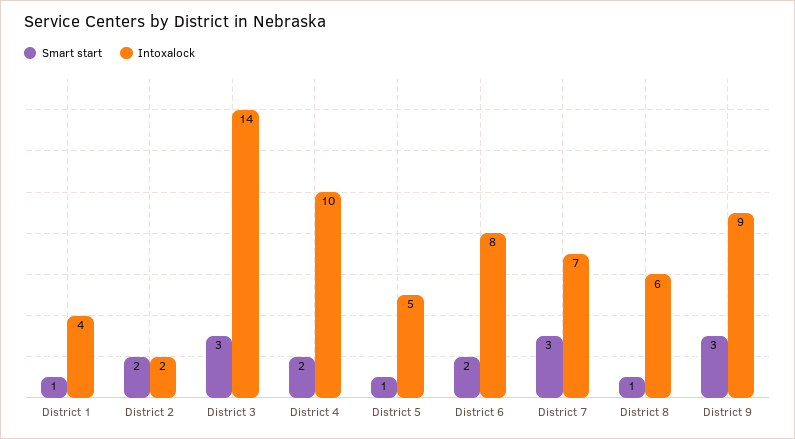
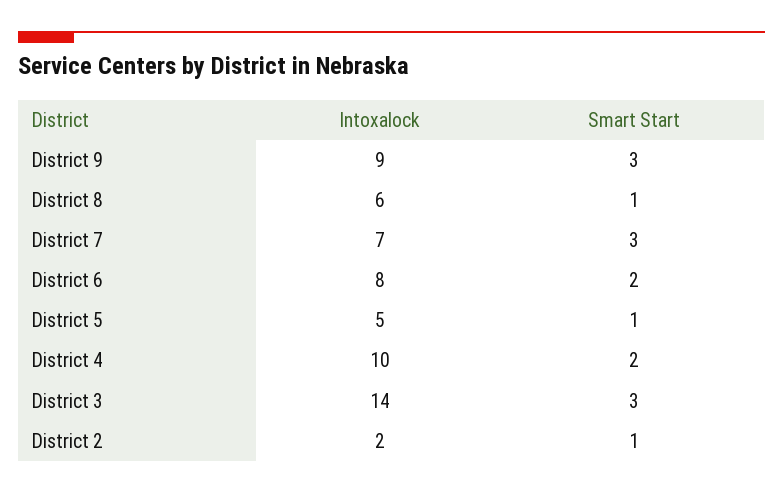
  {
    "Smart start": {
-     "District 1": 1,
-     "District 2": 2,
+     "District 2": 1,
      "District 3": 3,
      "District 4": 2,
      "District 5": 1,
      "District 6": 2,
      "District 7": 3,
      "District 8": 1,
      "District 9": 3
    },
    "Intoxalock": {
-     "District 1": 4,
      "District 2": 2,
      "District 3": 14,
      "District 4": 10,
      "District 5": 5,
      "District 6": 8,
      "District 7": 7,
      "District 8": 6,
      "District 9": 9
    }
  }

